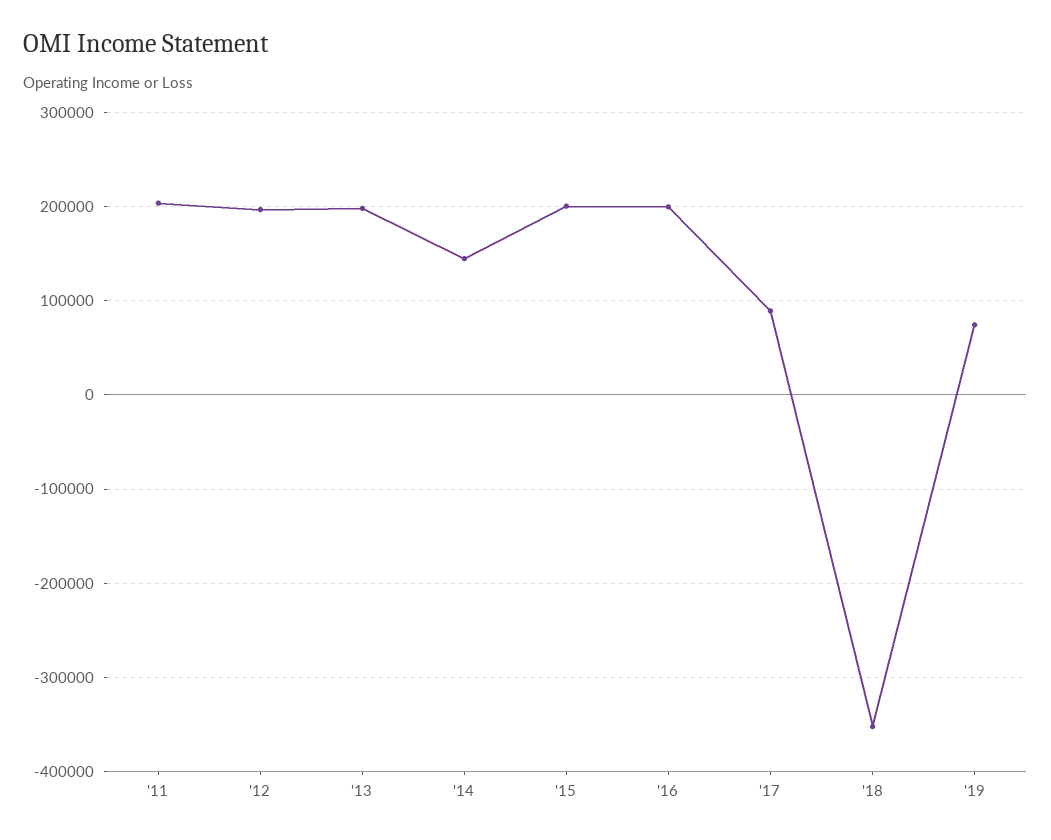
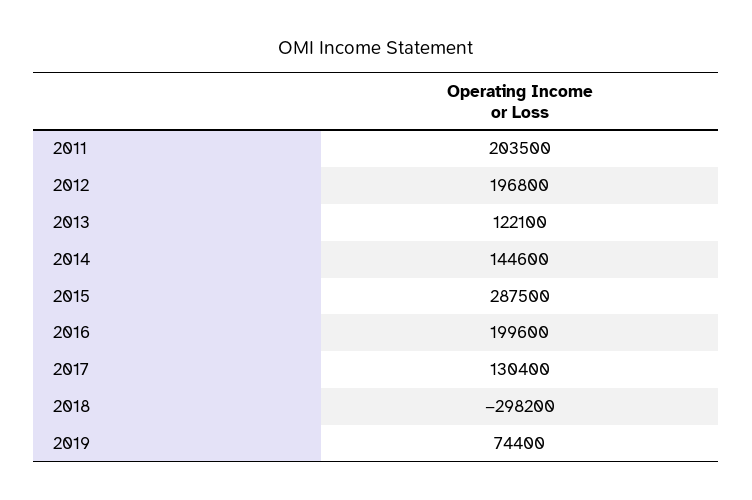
  {
    "'11": 203500,
    "'12": 196800,
-   "'13": 200000,
+   "'13": 122100,
    "'14": 144600,
-   "'15": 200000,
+   "'15": 287500,
    "'16": 199600,
-   "'17": 90000,
+   "'17": 130400,
-   "'18": -350000,
+   "'18": -298200,
    "'19": 74400
  }

